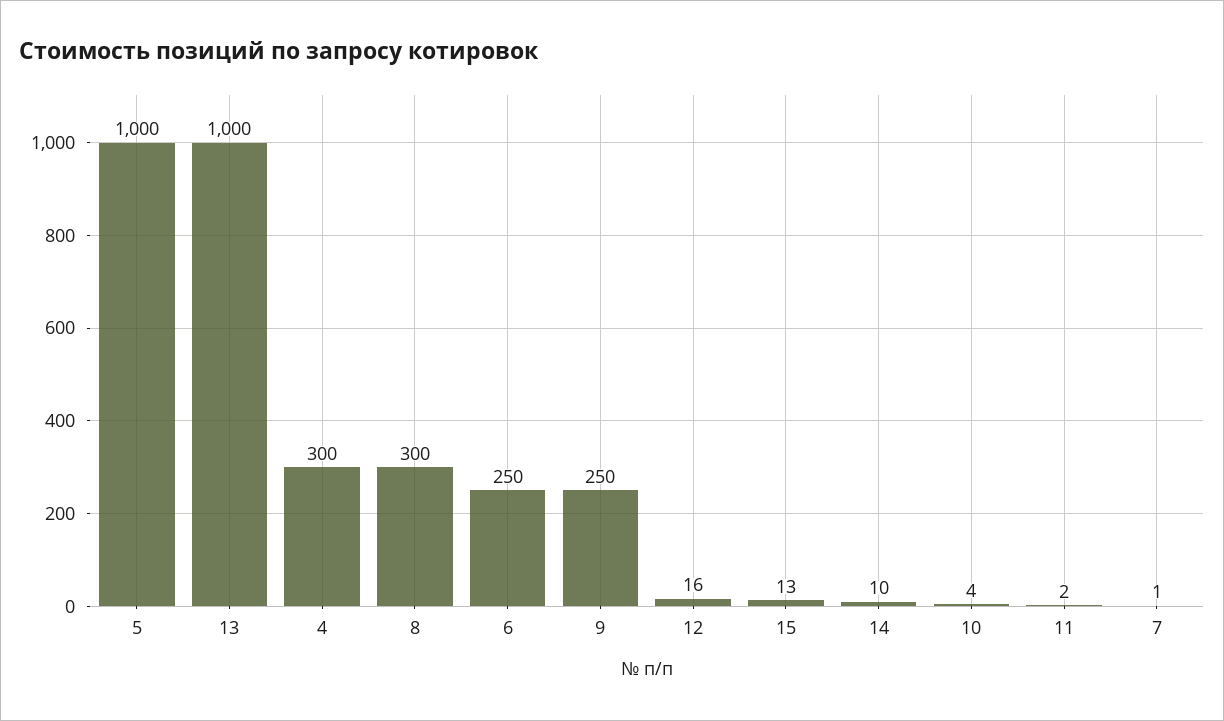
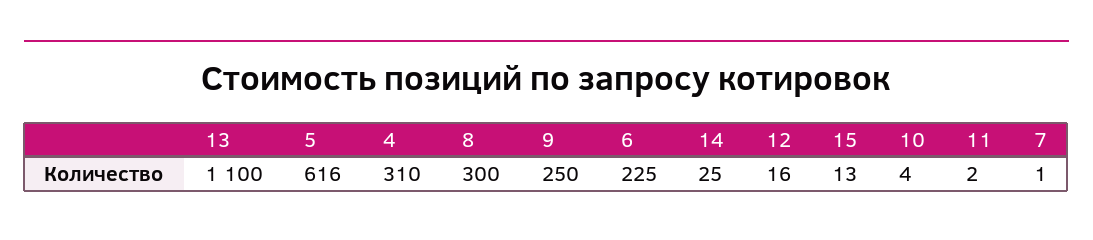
  {
-   "5": 1000,
+   "5": 616,
-   "13": 1000,
+   "13": 1100,
-   "4": 300,
+   "4": 310,
    "8": 300,
-   "6": 250,
+   "6": 225,
    "9": 250,
    "12": 16,
    "15": 13,
-   "14": 10,
+   "14": 25,
    "10": 4,
    "11": 2,
    "7": 1
  }

